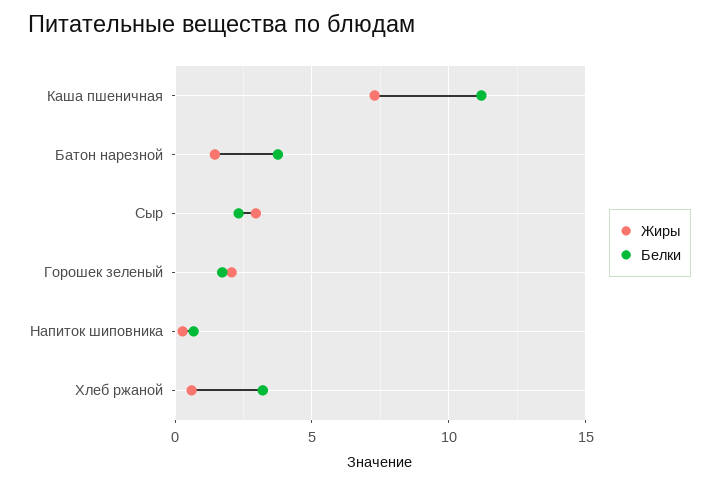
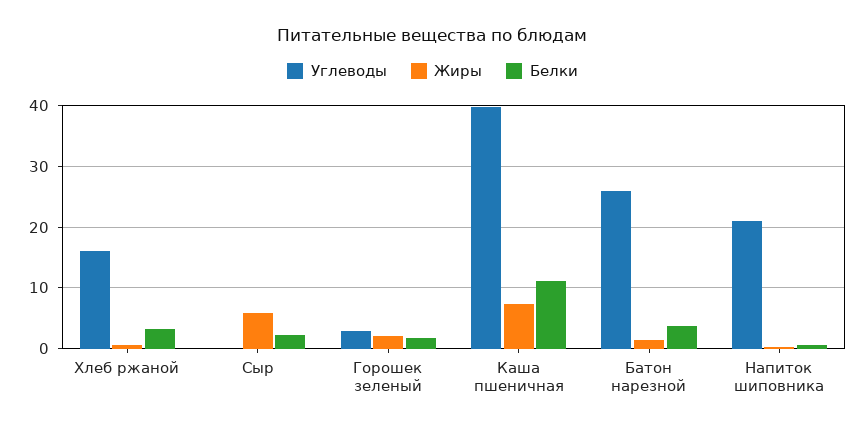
  {
    "Жиры": {
      "Каша пшеничная": 7.5,
      "Батон нарезной": 1.5,
-     "Сыр": 3,
+     "Сыр": 6,
      "Горошек зеленый": 2,
      "Напиток шиповника": 0.5,
      "Хлеб ржаной": 0.5
    },
    "Белки": {
      "Каша пшеничная": 11,
      "Батон нарезной": 4,
      "Сыр": 2.5,
      "Горошек зеленый": 1.5,
      "Напиток шиповника": 0.5,
      "Хлеб ржаной": 3
-   }
+   },
+   "Углеводы": {
+     "Хлеб ржаной": 16,
+     "Сыр": 0,
+     "Горошек зеленый": 3,
+     "Каша пшеничная": 40,
+     "Батон нарезной": 26,
+     "Напиток шиповника": 21
+   }
  }

